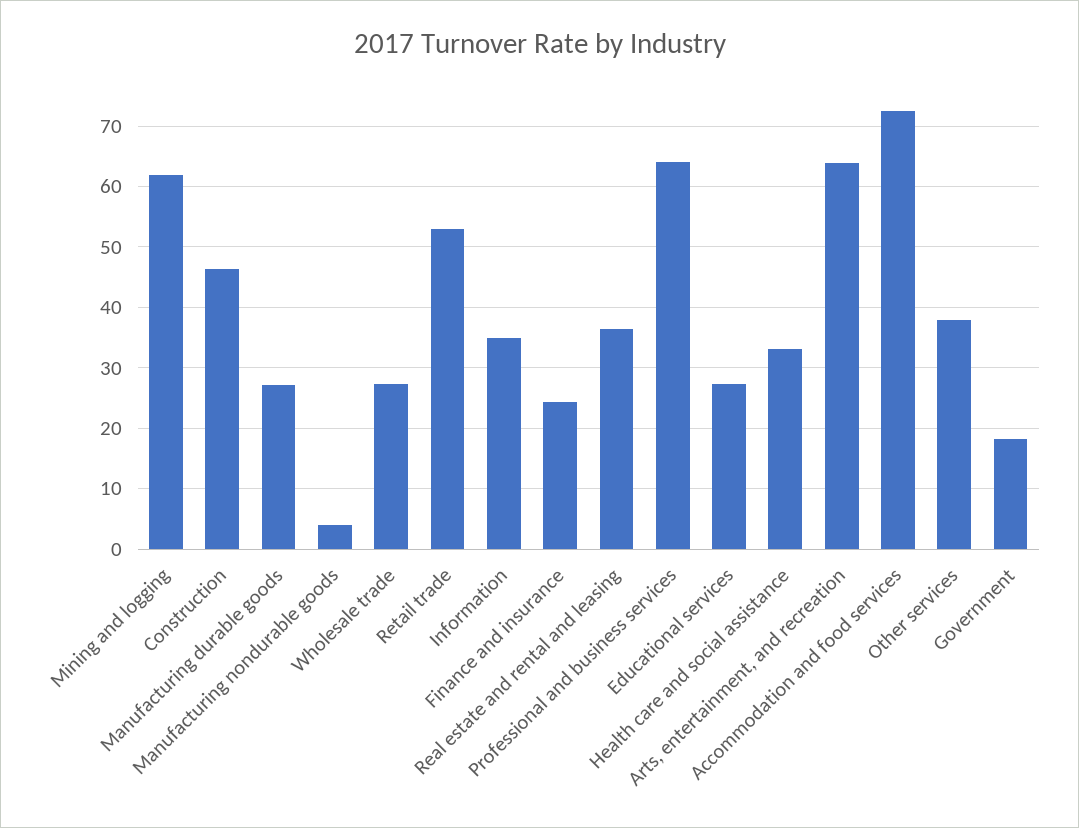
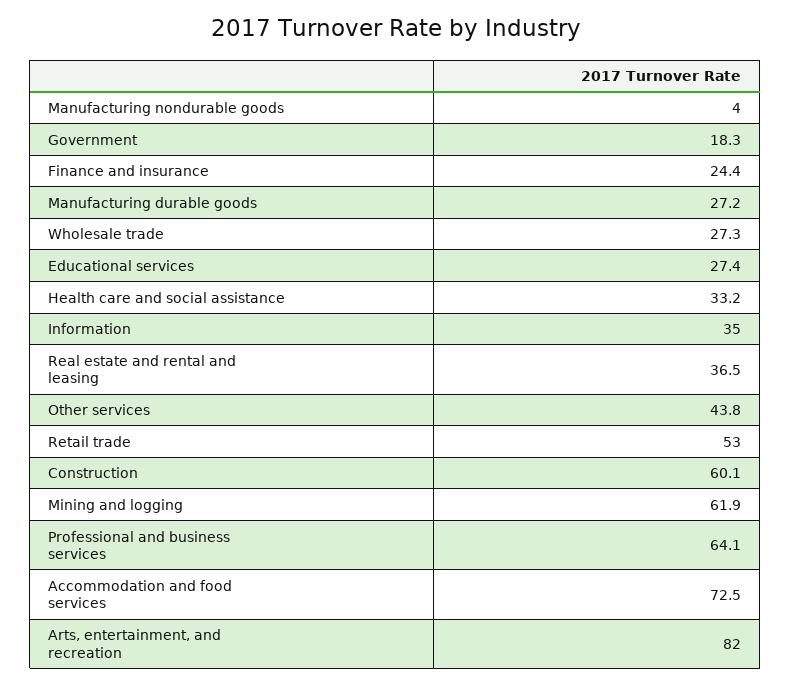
  {
    "Mining and logging": 61.9,
-   "Construction": 46,
+   "Construction": 60.1,
    "Manufacturing durable goods": 27.2,
    "Manufacturing nondurable goods": 4,
    "Wholesale trade": 27.3,
    "Retail trade": 53,
    "Information": 35,
    "Finance and insurance": 24.4,
    "Real estate and rental and leasing": 36.5,
    "Professional and business services": 64.1,
    "Educational services": 27.4,
    "Health care and social assistance": 33.2,
-   "Arts, entertainment, and recreation": 64,
+   "Arts, entertainment, and recreation": 82,
    "Accommodation and food services": 72.5,
-   "Other services": 38,
+   "Other services": 43.8,
    "Government": 18.3
  }

